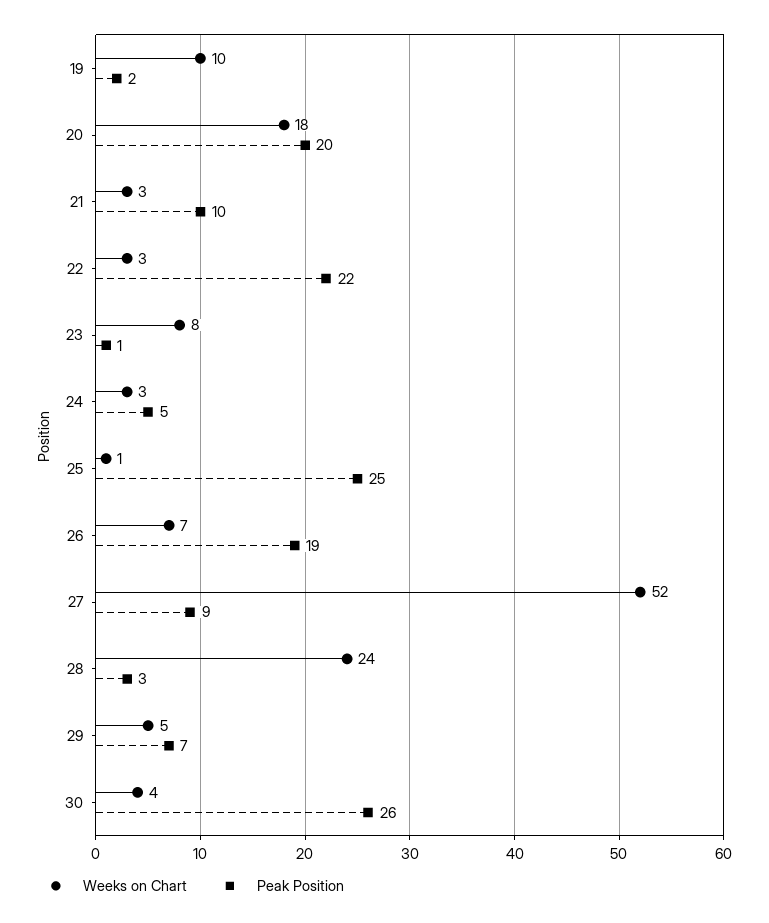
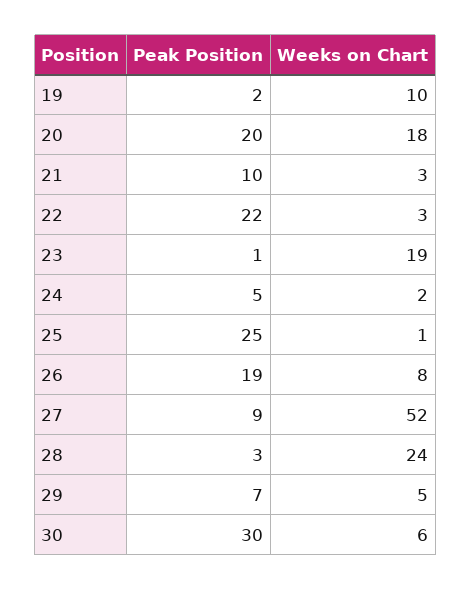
  {
    "Weeks on Chart": {
      "19": 10,
      "20": 18,
      "21": 3,
      "22": 3,
-     "23": 8,
+     "23": 19,
-     "24": 3,
+     "24": 2,
      "25": 1,
-     "26": 7,
+     "26": 8,
      "27": 52,
      "28": 24,
      "29": 5,
-     "30": 4
+     "30": 6
    },
    "Peak Position": {
      "19": 2,
      "20": 20,
      "21": 10,
      "22": 22,
      "23": 1,
      "24": 5,
      "25": 25,
      "26": 19,
      "27": 9,
      "28": 3,
      "29": 7,
-     "30": 26
+     "30": 30
    }
  }

